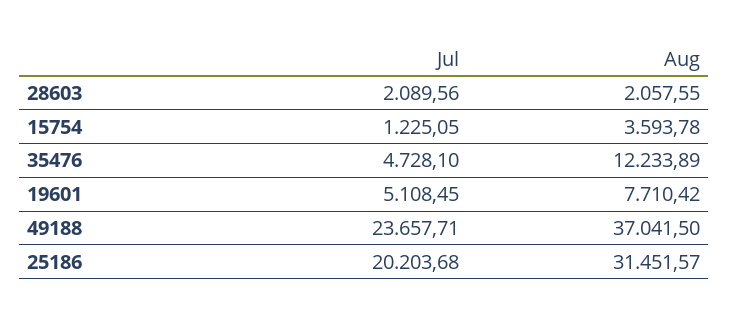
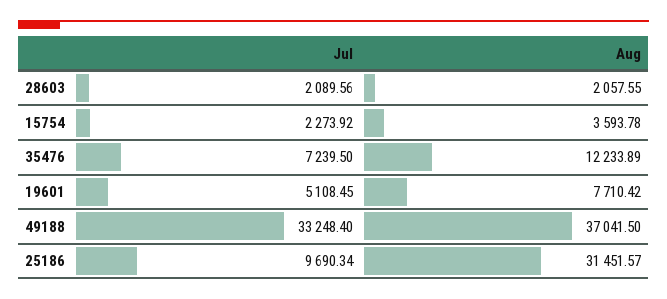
  {
    "Jul": {
      "28603": 2089.56,
-     "15754": 1225.05,
+     "15754": 2273.92,
-     "35476": 4728.1,
+     "35476": 7239.5,
      "19601": 5108.45,
-     "49188": 23657.71,
+     "49188": 33248.4,
-     "25186": 20203.68
+     "25186": 9690.34
    },
    "Aug": {
      "28603": 2057.55,
      "15754": 3593.78,
      "35476": 12233.89,
      "19601": 7710.42,
      "49188": 37041.5,
      "25186": 31451.57
    }
  }

